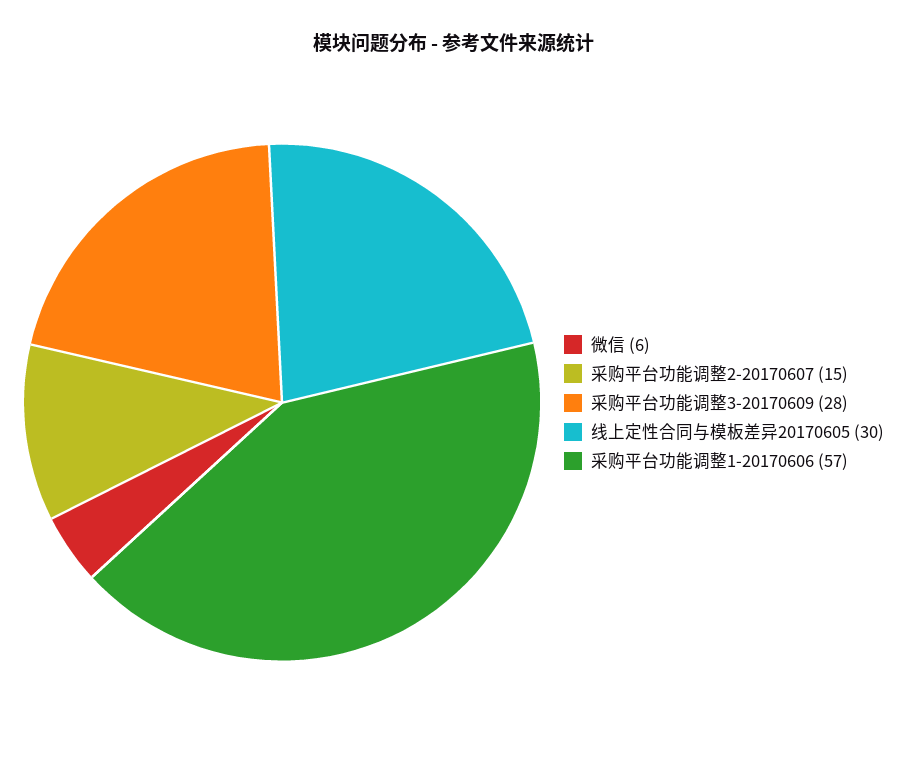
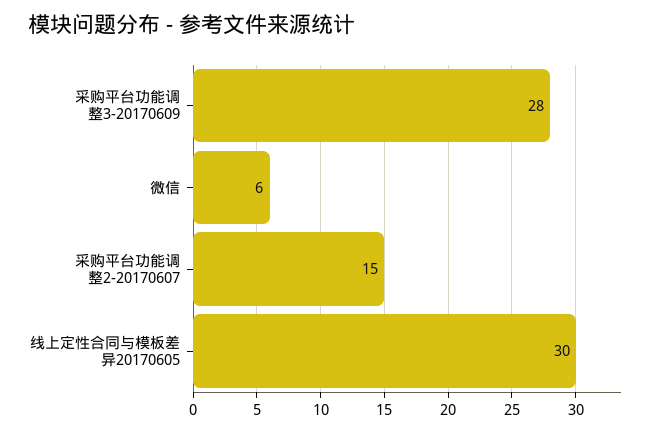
  {
    "微信": 6,
    "采购平台功能调整2-20170607": 15,
    "采购平台功能调整3-20170609": 28,
-   "线上定性合同与模板差异20170605": 30,
+   "线上定性合同与模板差异20170605": 30
-   "采购平台功能调整1-20170606": 57
  }

